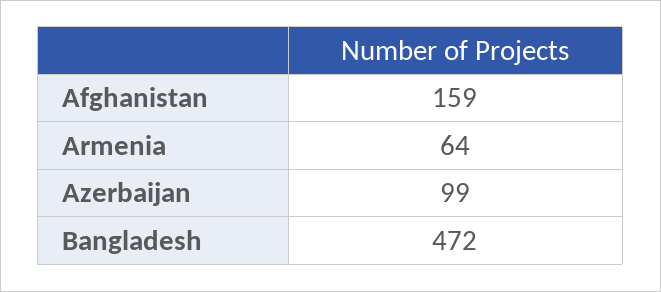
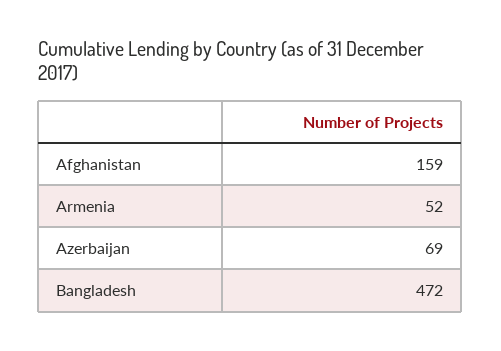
  {
    "Afghanistan": 159,
-   "Armenia": 64,
+   "Armenia": 52,
-   "Azerbaijan": 99,
+   "Azerbaijan": 69,
    "Bangladesh": 472
  }

